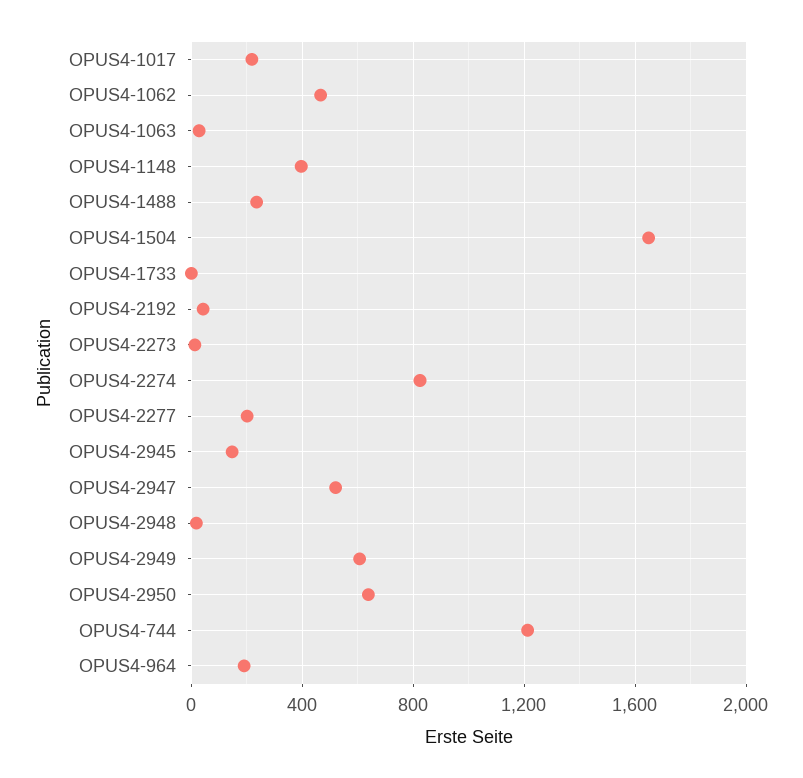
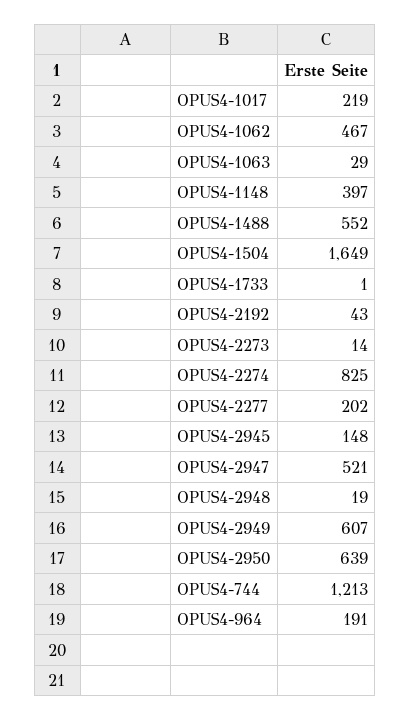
  {
    "OPUS4-1017": 219,
    "OPUS4-1062": 467,
    "OPUS4-1063": 29,
    "OPUS4-1148": 397,
-   "OPUS4-1488": 250,
+   "OPUS4-1488": 552,
    "OPUS4-1504": 1649,
    "OPUS4-1733": 1,
    "OPUS4-2192": 43,
    "OPUS4-2273": 14,
    "OPUS4-2274": 825,
    "OPUS4-2277": 202,
    "OPUS4-2945": 148,
    "OPUS4-2947": 521,
    "OPUS4-2948": 19,
    "OPUS4-2949": 607,
    "OPUS4-2950": 639,
    "OPUS4-744": 1213,
    "OPUS4-964": 191
  }

